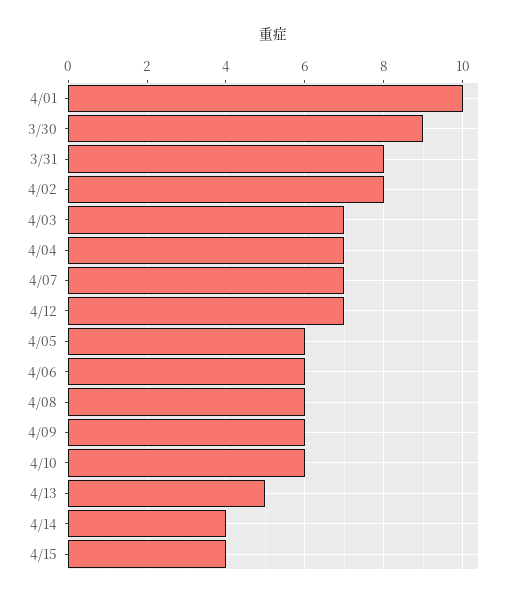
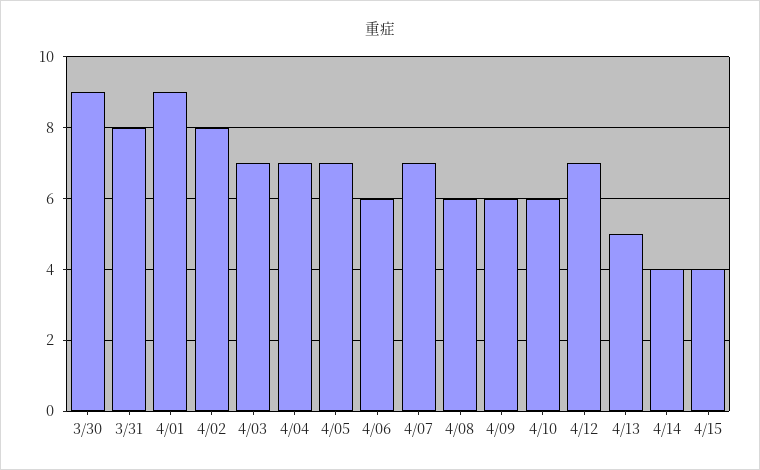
  {
-   "4/01": 10,
+   "4/01": 9,
    "3/30": 9,
    "3/31": 8,
    "4/02": 8,
    "4/03": 7,
    "4/04": 7,
    "4/07": 7,
    "4/12": 7,
-   "4/05": 6,
+   "4/05": 7,
    "4/06": 6,
    "4/08": 6,
    "4/09": 6,
    "4/10": 6,
    "4/13": 5,
    "4/14": 4,
    "4/15": 4
  }

